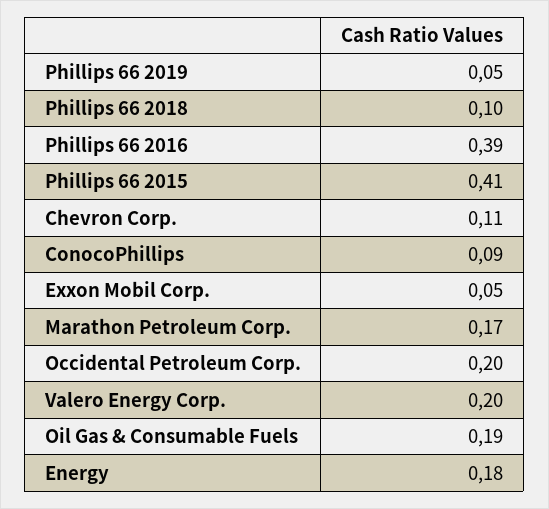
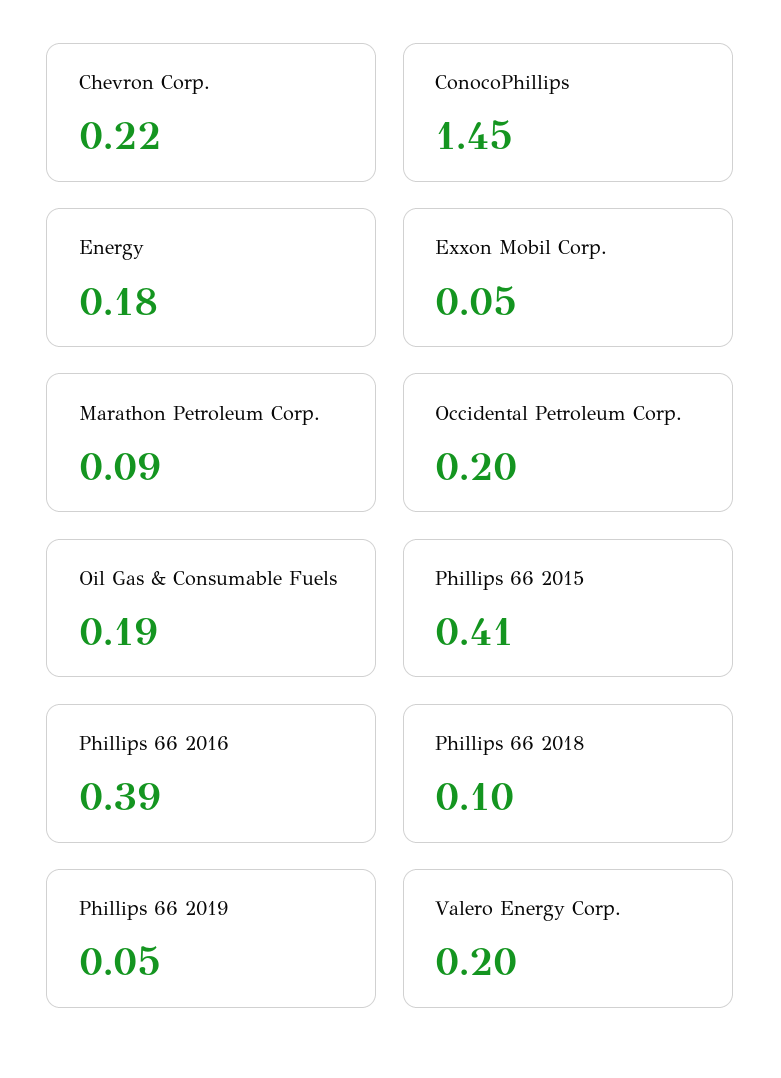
  {
    "Phillips 66 2019": 0.05,
    "Phillips 66 2018": 0.1,
    "Phillips 66 2016": 0.39,
    "Phillips 66 2015": 0.41,
-   "Chevron Corp.": 0.11,
+   "Chevron Corp.": 0.22,
-   "ConocoPhillips": 0.09,
+   "ConocoPhillips": 1.45,
    "Exxon Mobil Corp.": 0.05,
-   "Marathon Petroleum Corp.": 0.17,
+   "Marathon Petroleum Corp.": 0.09,
    "Occidental Petroleum Corp.": 0.2,
    "Valero Energy Corp.": 0.2,
    "Oil Gas & Consumable Fuels": 0.19,
    "Energy": 0.18
  }

